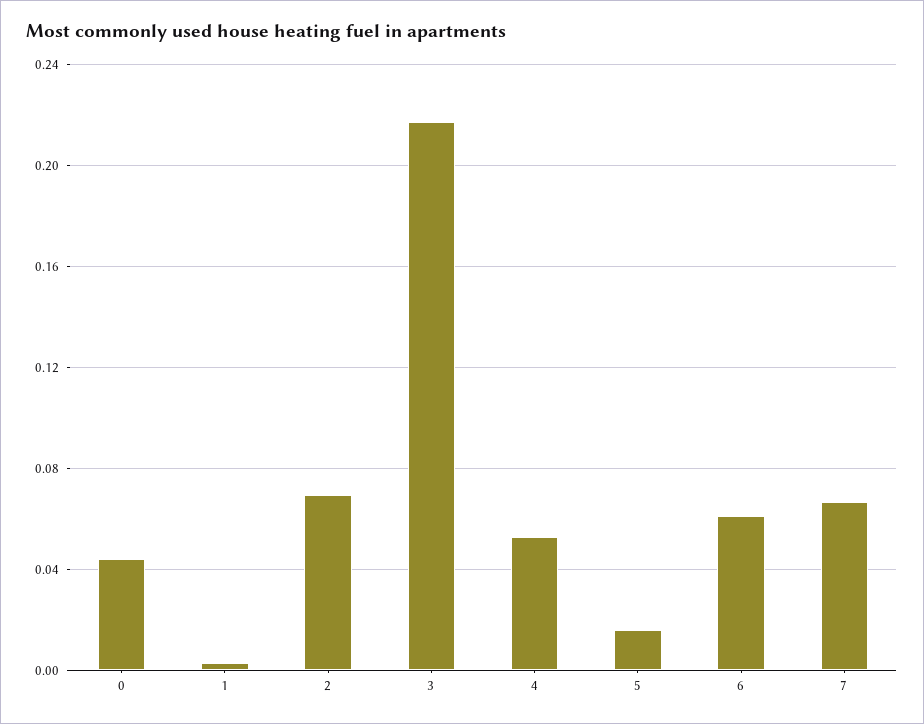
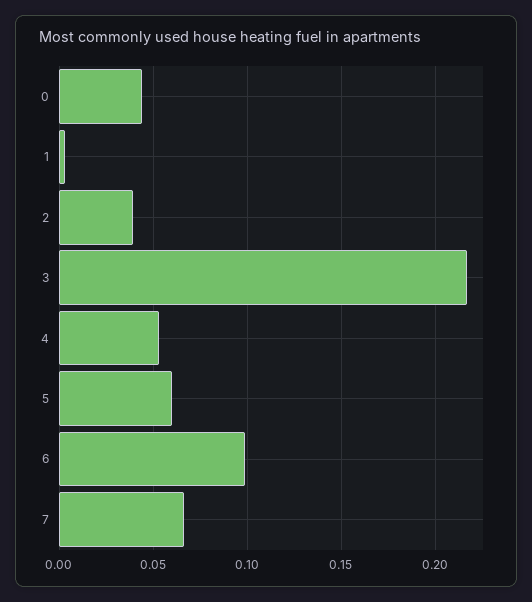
  {
    "0": 0.045,
    "1": 0.005,
-   "2": 0.07,
+   "2": 0.04,
    "3": 0.215,
    "4": 0.055,
-   "5": 0.015,
+   "5": 0.06,
-   "6": 0.06,
+   "6": 0.1,
    "7": 0.065
  }

